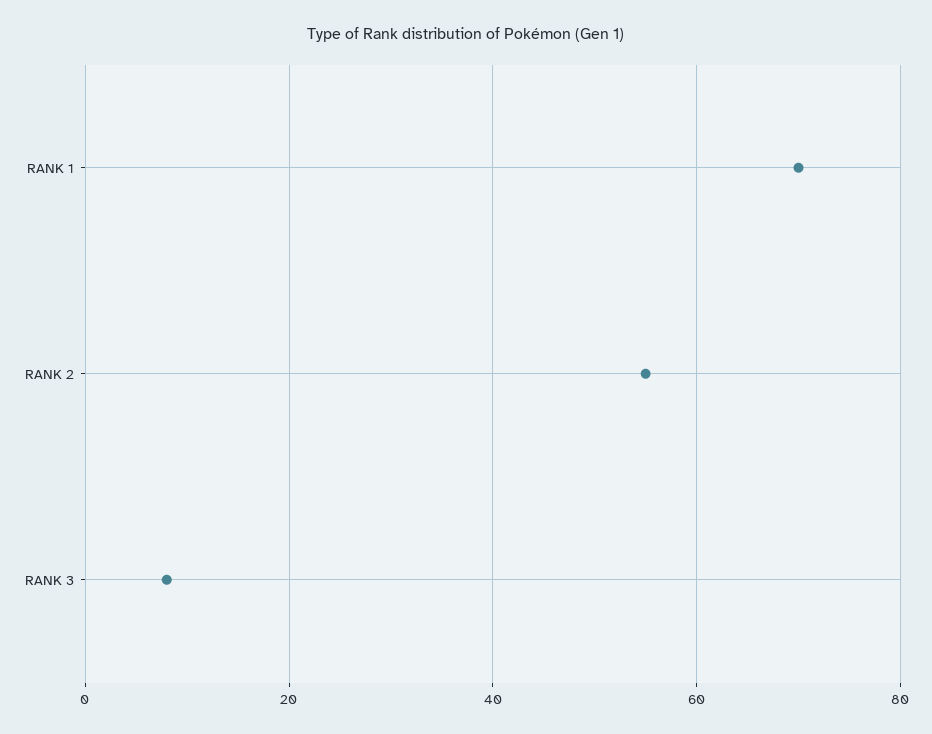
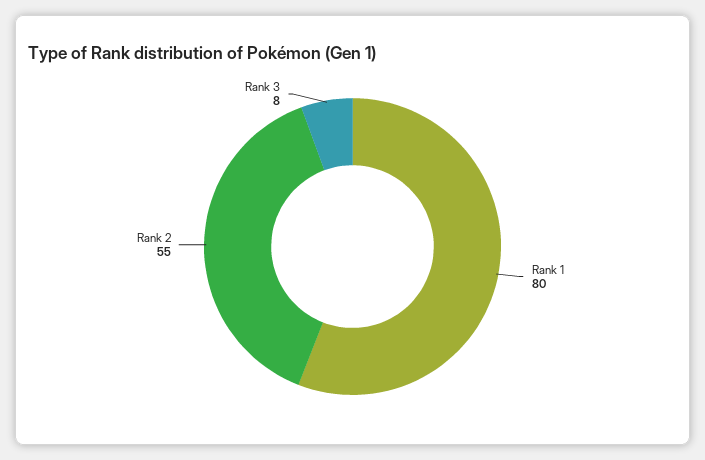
  {
-   "RANK 1": 70,
+   "RANK 1": 80,
    "RANK 2": 55,
    "RANK 3": 8
  }

